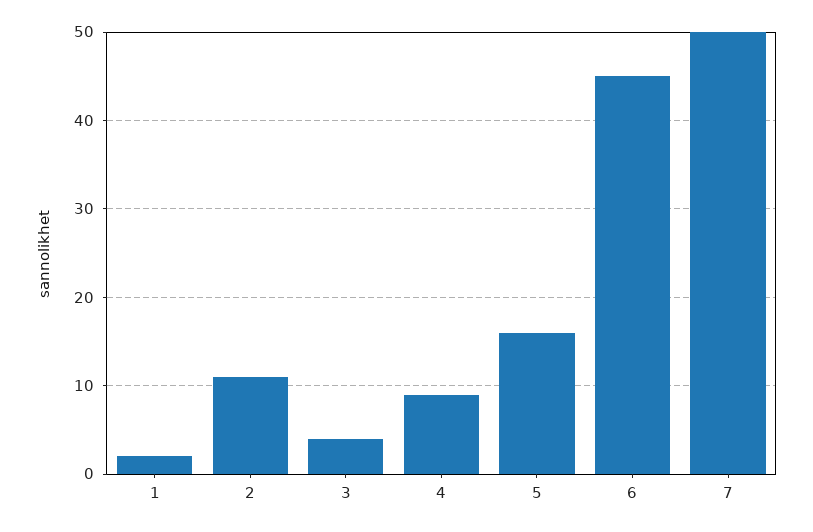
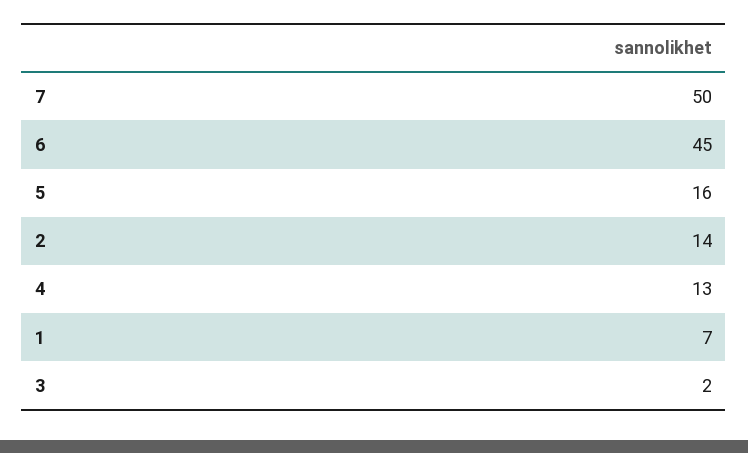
  {
-   "1": 2,
+   "1": 7,
-   "2": 11,
+   "2": 14,
-   "3": 4,
+   "3": 2,
-   "4": 9,
+   "4": 13,
    "5": 16,
    "6": 45,
    "7": 50
  }

